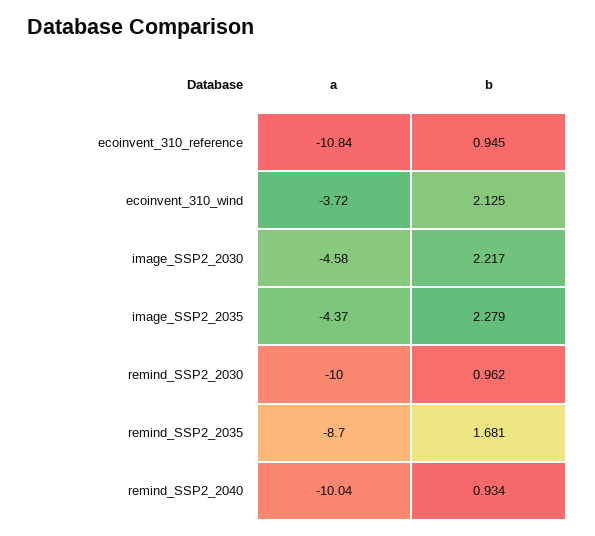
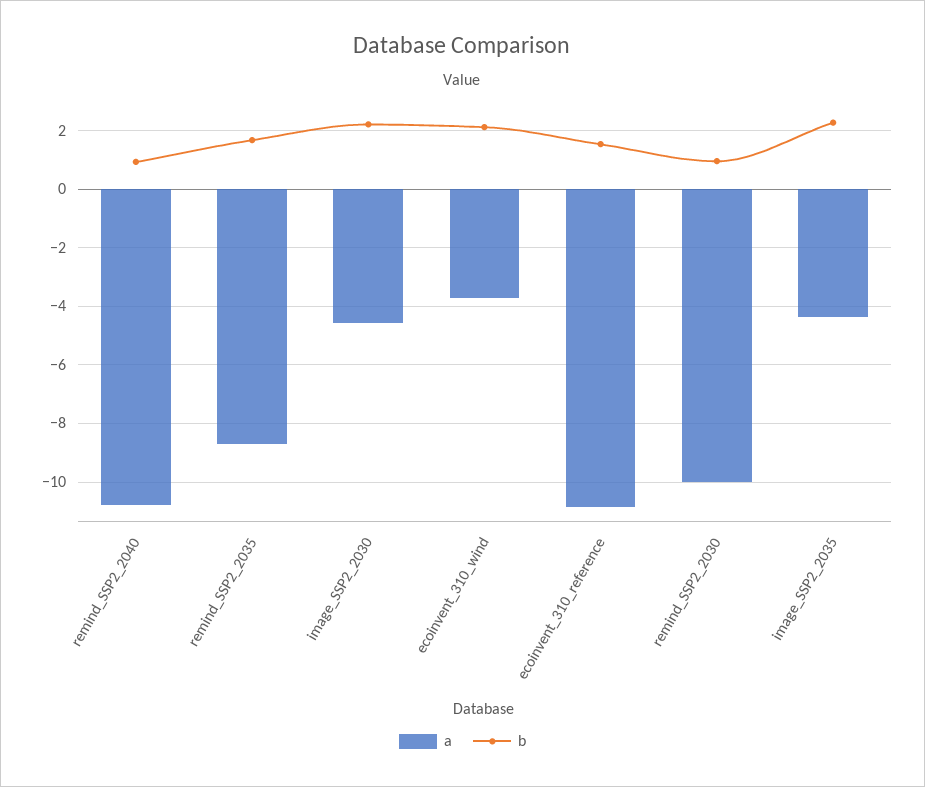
  {
    "a": {
      "ecoinvent_310_reference": -10.84,
      "ecoinvent_310_wind": -3.72,
      "image_SSP2_2030": -4.58,
      "image_SSP2_2035": -4.37,
      "remind_SSP2_2030": -10,
      "remind_SSP2_2035": -8.7,
-     "remind_SSP2_2040": -10.04
+     "remind_SSP2_2040": -10.75
    },
    "b": {
-     "ecoinvent_310_reference": 0.945,
+     "ecoinvent_310_reference": 1.5,
      "ecoinvent_310_wind": 2.125,
      "image_SSP2_2030": 2.217,
      "image_SSP2_2035": 2.279,
      "remind_SSP2_2030": 0.962,
      "remind_SSP2_2035": 1.681,
      "remind_SSP2_2040": 0.934
    }
  }

